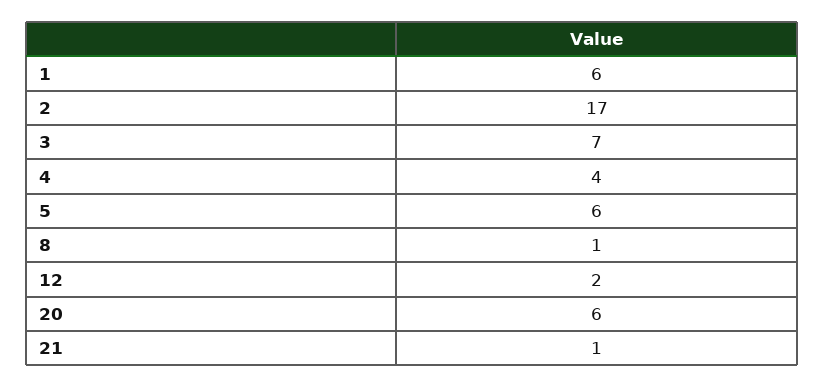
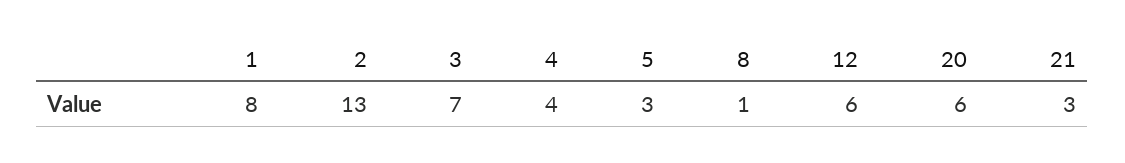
  {
-   "1": 6,
+   "1": 8,
-   "2": 17,
+   "2": 13,
    "3": 7,
    "4": 4,
-   "5": 6,
+   "5": 3,
    "8": 1,
-   "12": 2,
+   "12": 6,
    "20": 6,
-   "21": 1
+   "21": 3
  }

